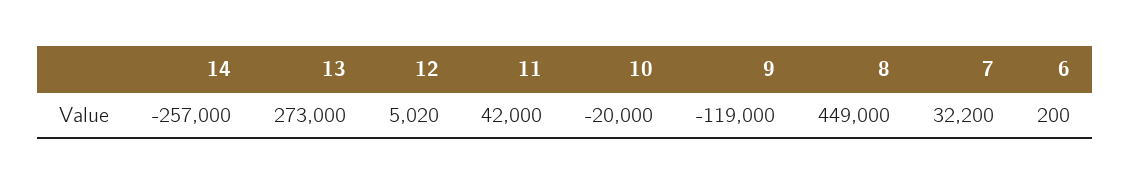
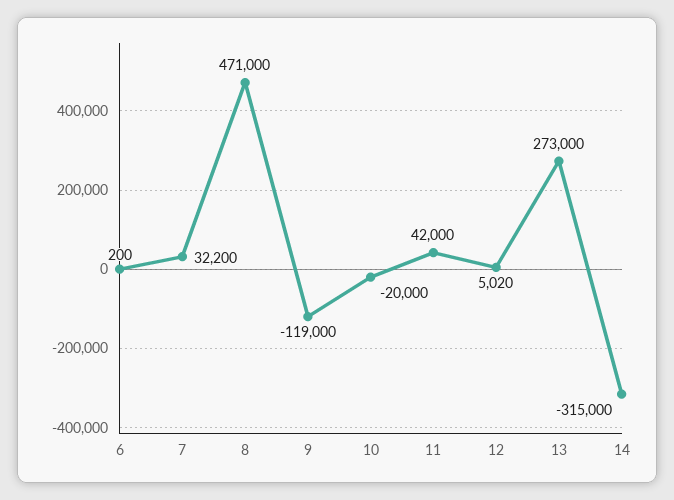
  {
-   "14": -257000,
+   "14": -315000,
    "13": 273000,
    "12": 5020,
    "11": 42000,
    "10": -20000,
    "9": -119000,
-   "8": 449000,
+   "8": 471000,
    "7": 32200,
    "6": 200
  }

